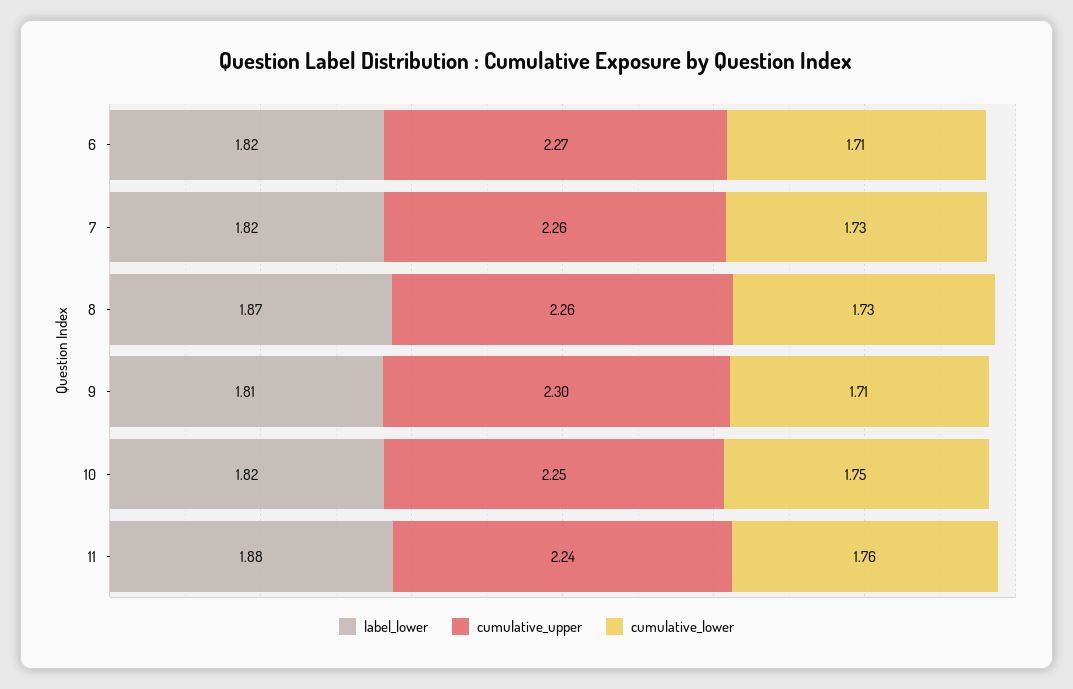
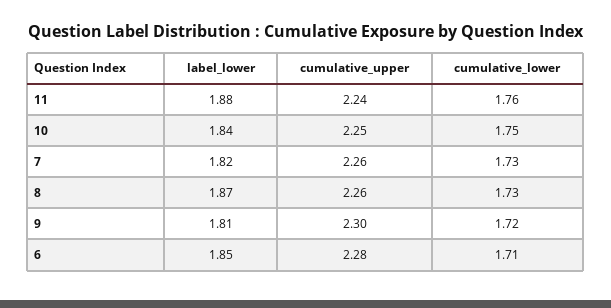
  {
    "label_lower": {
-     "6": 1.82,
+     "6": 1.85,
      "7": 1.82,
      "8": 1.87,
      "9": 1.81,
-     "10": 1.82,
+     "10": 1.84,
      "11": 1.88
    },
    "cumulative_upper": {
-     "6": 2.27,
+     "6": 2.28,
      "7": 2.26,
      "8": 2.26,
      "9": 2.3,
      "10": 2.25,
      "11": 2.24
    },
    "cumulative_lower": {
      "6": 1.71,
      "7": 1.73,
      "8": 1.73,
-     "9": 1.71,
+     "9": 1.72,
      "10": 1.75,
      "11": 1.76
    }
  }

